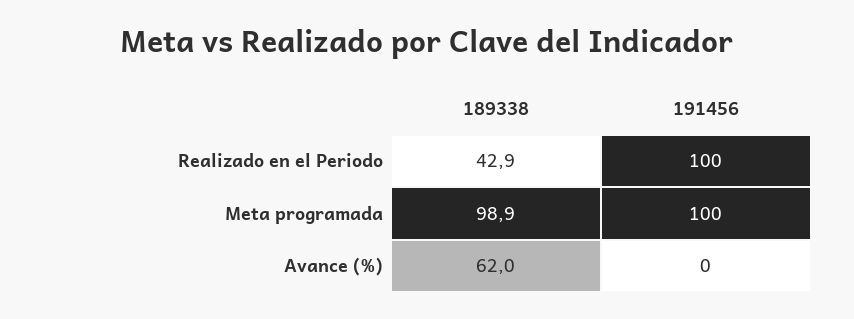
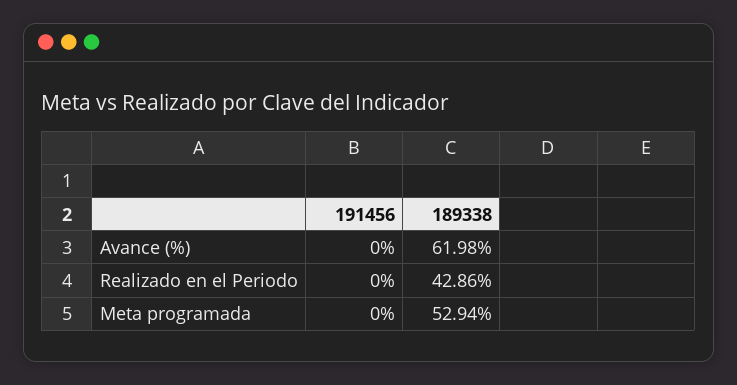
  {
    "189338": {
      "Realizado en el Periodo": 42.86,
-     "Meta programada": 98.9,
+     "Meta programada": 52.94,
      "Avance (%)": 61.98
    },
    "191456": {
-     "Realizado en el Periodo": 100,
+     "Realizado en el Periodo": 0,
-     "Meta programada": 100,
+     "Meta programada": 0,
      "Avance (%)": 0
    }
  }

